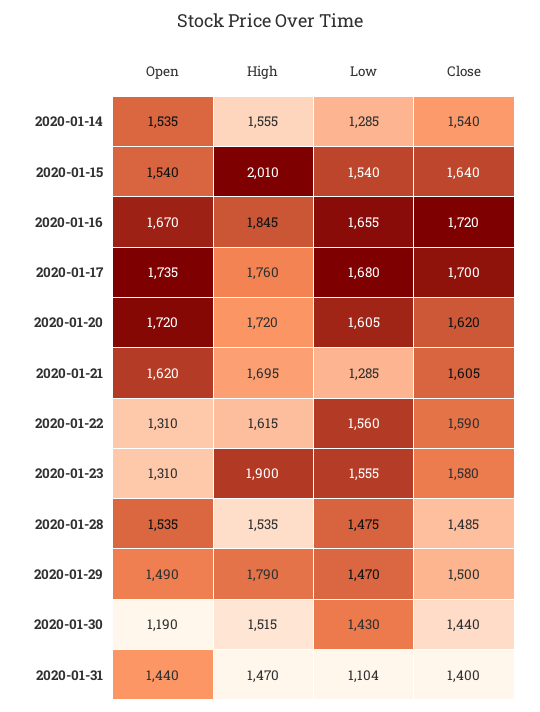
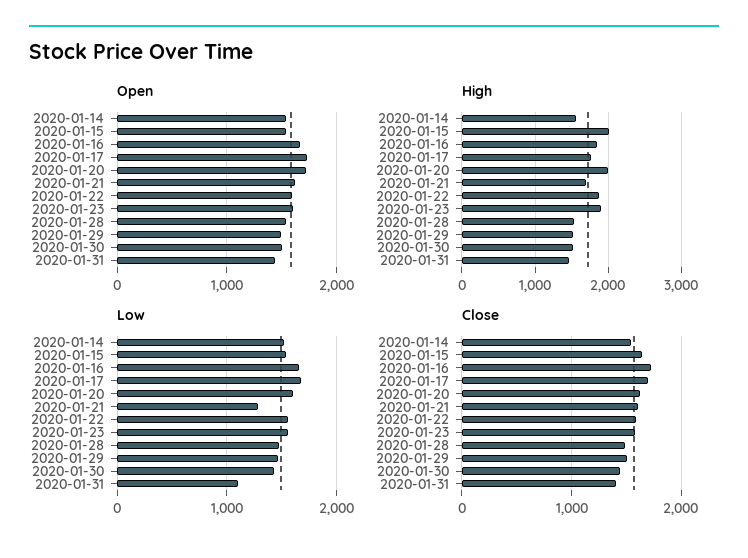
  {
    "Open": {
      "2020-01-14": 1535,
      "2020-01-15": 1540,
      "2020-01-16": 1670,
      "2020-01-17": 1735,
      "2020-01-20": 1720,
      "2020-01-21": 1620,
-     "2020-01-22": 1310,
+     "2020-01-22": 1600,
-     "2020-01-23": 1310,
+     "2020-01-23": 1600,
      "2020-01-28": 1535,
      "2020-01-29": 1490,
-     "2020-01-30": 1190,
+     "2020-01-30": 1500,
      "2020-01-31": 1440
    },
    "High": {
      "2020-01-14": 1555,
      "2020-01-15": 2010,
      "2020-01-16": 1845,
      "2020-01-17": 1760,
-     "2020-01-20": 1720,
+     "2020-01-20": 2000,
      "2020-01-21": 1695,
-     "2020-01-22": 1615,
+     "2020-01-22": 1900,
      "2020-01-23": 1900,
      "2020-01-28": 1535,
-     "2020-01-29": 1790,
+     "2020-01-29": 1500,
      "2020-01-30": 1515,
      "2020-01-31": 1470
    },
    "Low": {
-     "2020-01-14": 1285,
+     "2020-01-14": 1500,
      "2020-01-15": 1540,
      "2020-01-16": 1655,
      "2020-01-17": 1680,
      "2020-01-20": 1605,
      "2020-01-21": 1285,
      "2020-01-22": 1560,
      "2020-01-23": 1555,
      "2020-01-28": 1475,
      "2020-01-29": 1470,
      "2020-01-30": 1430,
      "2020-01-31": 1104
    },
    "Close": {
      "2020-01-14": 1540,
      "2020-01-15": 1640,
      "2020-01-16": 1720,
      "2020-01-17": 1700,
      "2020-01-20": 1620,
      "2020-01-21": 1605,
      "2020-01-22": 1590,
      "2020-01-23": 1580,
      "2020-01-28": 1485,
      "2020-01-29": 1500,
      "2020-01-30": 1440,
      "2020-01-31": 1400
    }
  }

